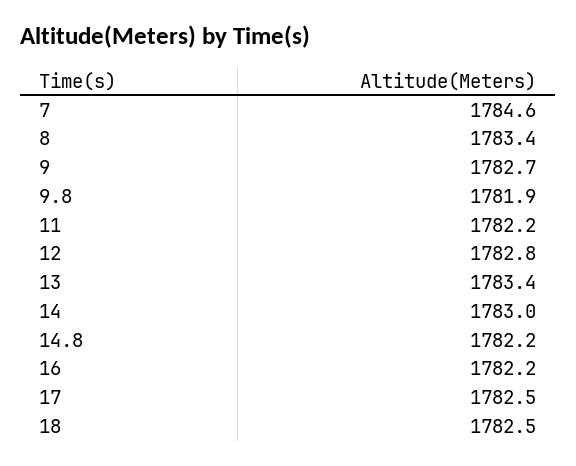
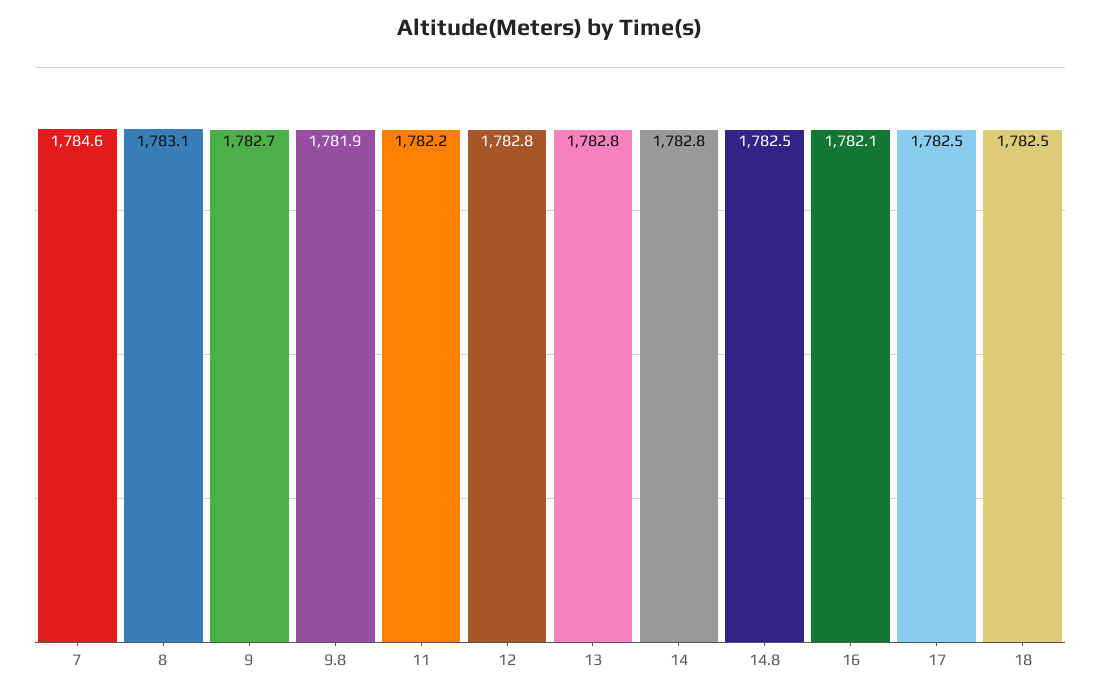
  {
    "7": 1784.6,
-   "8": 1783.4,
+   "8": 1783.1,
    "9": 1782.7,
    "9.8": 1781.9,
    "11": 1782.2,
    "12": 1782.8,
-   "13": 1783.4,
+   "13": 1782.8,
-   "14": 1783,
+   "14": 1782.8,
-   "14.8": 1782.2,
+   "14.8": 1782.5,
-   "16": 1782.2,
+   "16": 1782.1,
    "17": 1782.5,
    "18": 1782.5
  }

